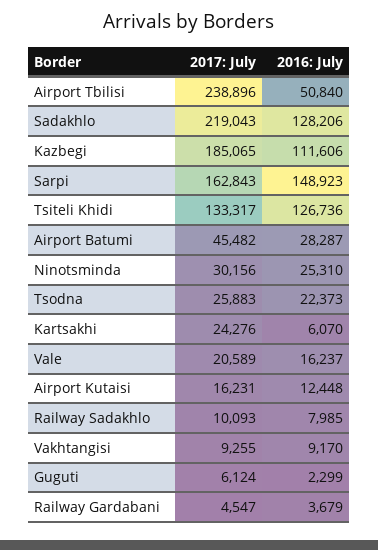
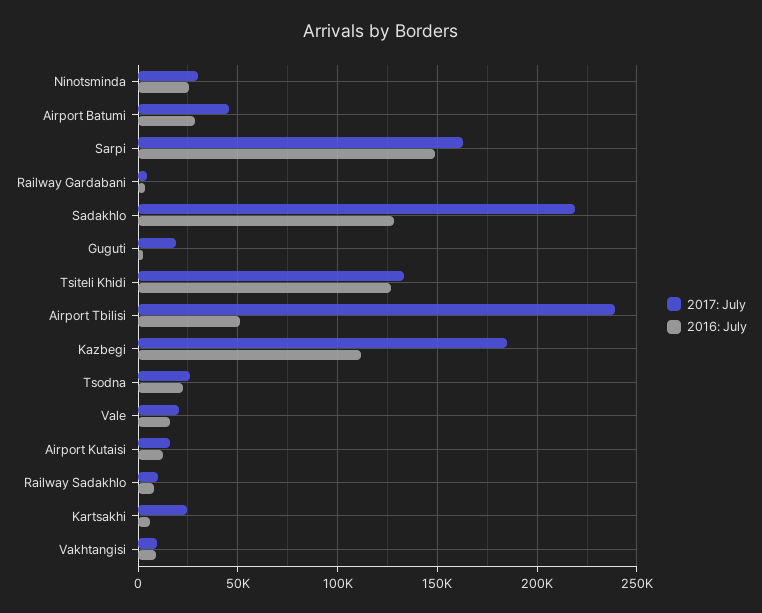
  {
    "2017: July": {
      "Airport Tbilisi": 238896,
      "Sadakhlo": 219043,
      "Kazbegi": 185065,
      "Sarpi": 162843,
      "Tsiteli Khidi": 133317,
      "Airport Batumi": 45482,
      "Ninotsminda": 30156,
      "Tsodna": 25883,
      "Kartsakhi": 24276,
      "Vale": 20589,
      "Airport Kutaisi": 16231,
      "Railway Sadakhlo": 10093,
      "Vakhtangisi": 9255,
-     "Guguti": 6124,
+     "Guguti": 20000,
      "Railway Gardabani": 4547
    },
    "2016: July": {
      "Airport Tbilisi": 50840,
      "Sadakhlo": 128206,
      "Kazbegi": 111606,
      "Sarpi": 148923,
      "Tsiteli Khidi": 126736,
      "Airport Batumi": 28287,
      "Ninotsminda": 25310,
      "Tsodna": 22373,
      "Kartsakhi": 6070,
      "Vale": 16237,
      "Airport Kutaisi": 12448,
      "Railway Sadakhlo": 7985,
      "Vakhtangisi": 9170,
      "Guguti": 2299,
      "Railway Gardabani": 3679
    }
  }

